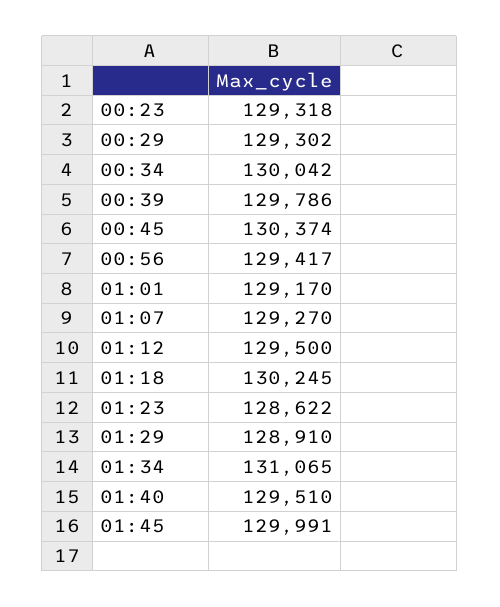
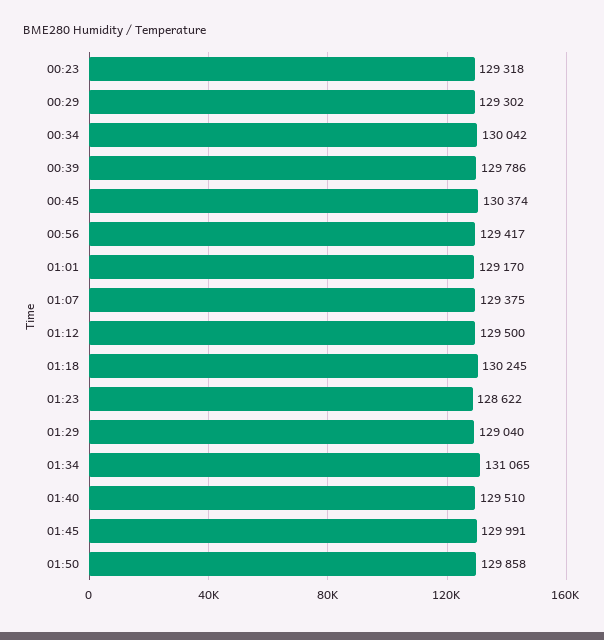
  {
    "00:23": 129318,
    "00:29": 129302,
    "00:34": 130042,
    "00:39": 129786,
    "00:45": 130374,
    "00:56": 129417,
    "01:01": 129170,
-   "01:07": 129270,
+   "01:07": 129375,
    "01:12": 129500,
    "01:18": 130245,
    "01:23": 128622,
-   "01:29": 128910,
+   "01:29": 129040,
    "01:34": 131065,
    "01:40": 129510,
-   "01:45": 129991
+   "01:45": 129991,
+   "01:50": 129858
  }

